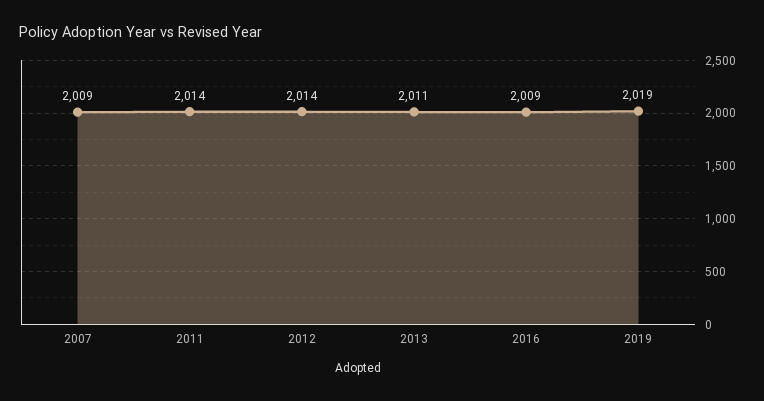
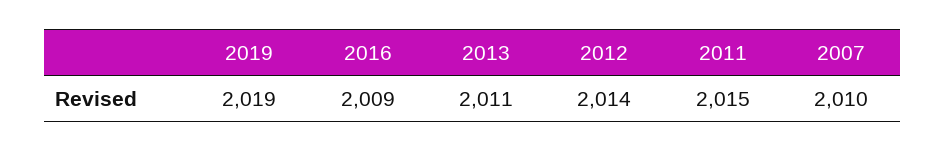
  {
-   "2007": 2009,
+   "2007": 2010,
-   "2011": 2014,
+   "2011": 2015,
    "2012": 2014,
    "2013": 2011,
    "2016": 2009,
    "2019": 2019
  }

